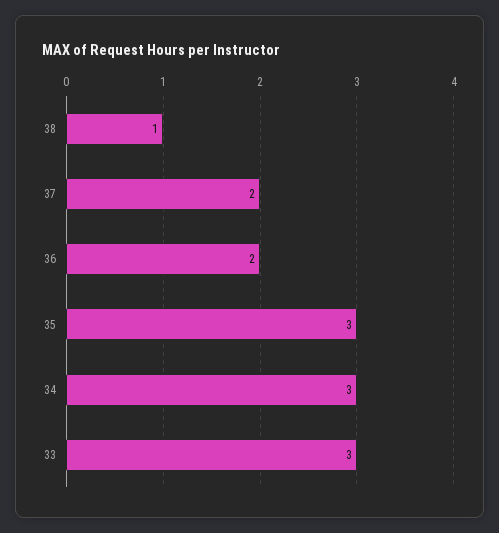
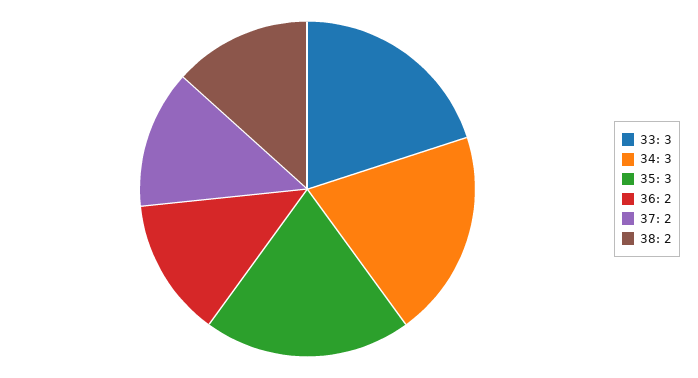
  {
-   "38": 1,
+   "38": 2,
    "37": 2,
    "36": 2,
    "35": 3,
    "34": 3,
    "33": 3
  }

